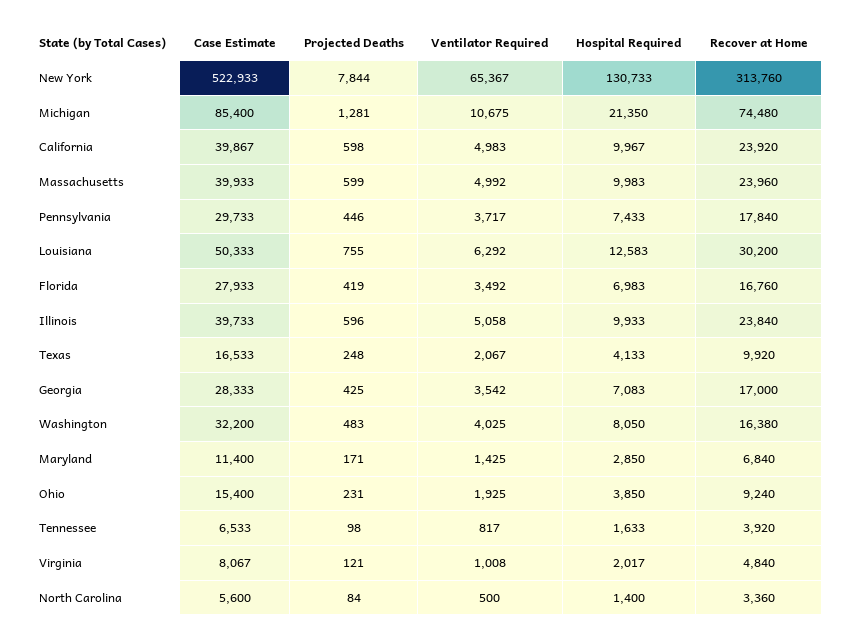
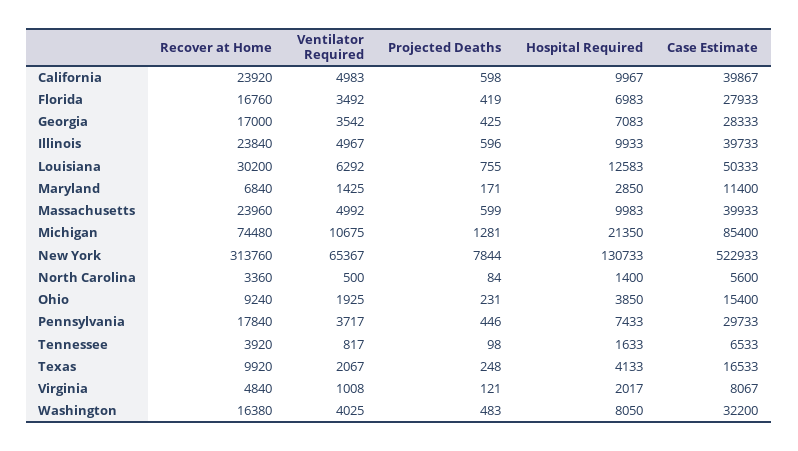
  {
    "Case Estimate": {
      "New York": 522933,
      "Michigan": 85400,
      "California": 39867,
      "Massachusetts": 39933,
      "Pennsylvania": 29733,
      "Louisiana": 50333,
      "Florida": 27933,
      "Illinois": 39733,
      "Texas": 16533,
      "Georgia": 28333,
      "Washington": 32200,
      "Maryland": 11400,
      "Ohio": 15400,
      "Tennessee": 6533,
      "Virginia": 8067,
      "North Carolina": 5600
    },
    "Projected Deaths": {
      "New York": 7844,
      "Michigan": 1281,
      "California": 598,
      "Massachusetts": 599,
      "Pennsylvania": 446,
      "Louisiana": 755,
      "Florida": 419,
      "Illinois": 596,
      "Texas": 248,
      "Georgia": 425,
      "Washington": 483,
      "Maryland": 171,
      "Ohio": 231,
      "Tennessee": 98,
      "Virginia": 121,
      "North Carolina": 84
    },
    "Ventilator Required": {
      "New York": 65367,
      "Michigan": 10675,
      "California": 4983,
      "Massachusetts": 4992,
      "Pennsylvania": 3717,
      "Louisiana": 6292,
      "Florida": 3492,
-     "Illinois": 5058,
+     "Illinois": 4967,
      "Texas": 2067,
      "Georgia": 3542,
      "Washington": 4025,
      "Maryland": 1425,
      "Ohio": 1925,
      "Tennessee": 817,
      "Virginia": 1008,
      "North Carolina": 500
    },
    "Hospital Required": {
      "New York": 130733,
      "Michigan": 21350,
      "California": 9967,
      "Massachusetts": 9983,
      "Pennsylvania": 7433,
      "Louisiana": 12583,
      "Florida": 6983,
      "Illinois": 9933,
      "Texas": 4133,
      "Georgia": 7083,
      "Washington": 8050,
      "Maryland": 2850,
      "Ohio": 3850,
      "Tennessee": 1633,
      "Virginia": 2017,
      "North Carolina": 1400
    },
    "Recover at Home": {
      "New York": 313760,
      "Michigan": 74480,
      "California": 23920,
      "Massachusetts": 23960,
      "Pennsylvania": 17840,
      "Louisiana": 30200,
      "Florida": 16760,
      "Illinois": 23840,
      "Texas": 9920,
      "Georgia": 17000,
      "Washington": 16380,
      "Maryland": 6840,
      "Ohio": 9240,
      "Tennessee": 3920,
      "Virginia": 4840,
      "North Carolina": 3360
    }
  }

